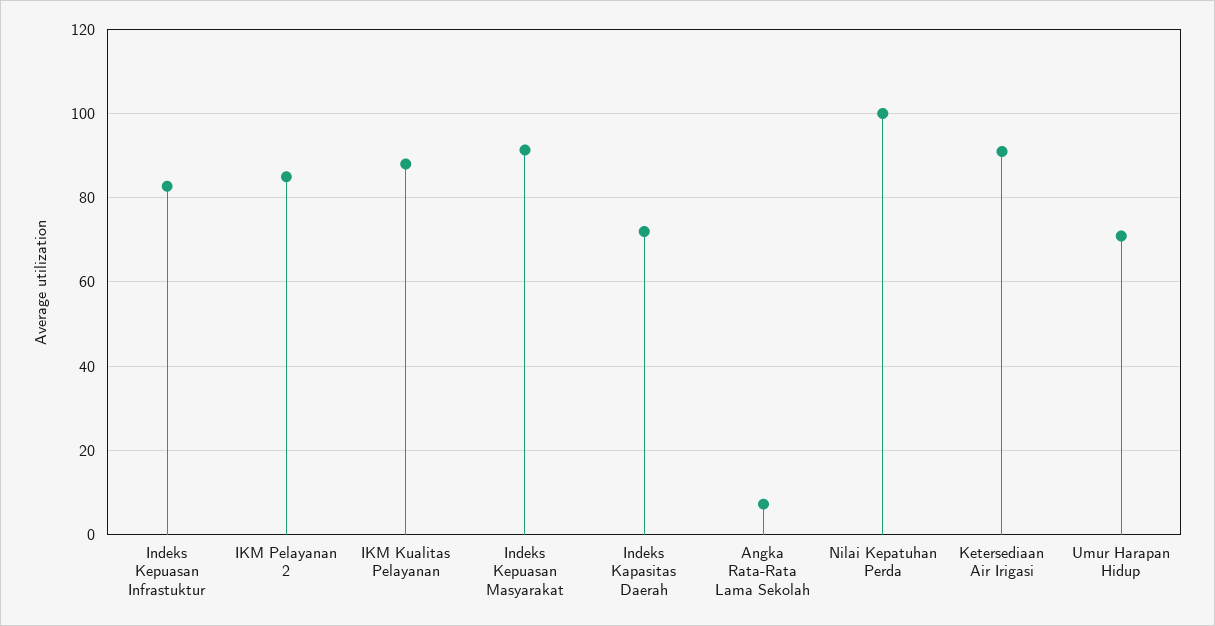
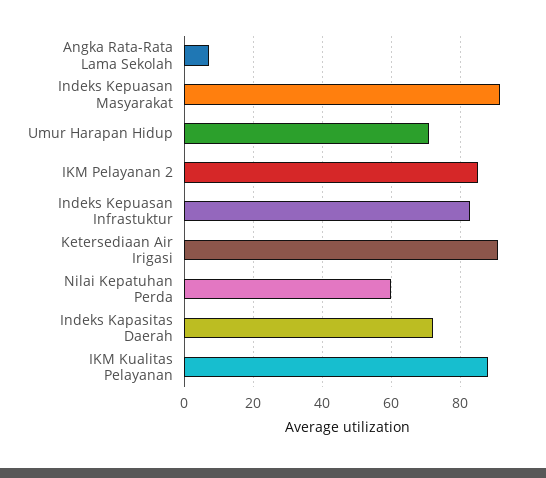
  {
    "Indeks Kepuasan Infrastuktur": 82,
    "IKM Pelayanan 2": 86,
    "IKM Kualitas Pelayanan": 88,
    "Indeks Kepuasan Masyarakat": 92,
    "Indeks Kapasitas Daerah": 72,
    "Angka Rata-Rata Lama Sekolah": 8,
-   "Nilai Kepatuhan Perda": 100,
+   "Nilai Kepatuhan Perda": 60,
    "Ketersediaan Air Irigasi": 92,
    "Umur Harapan Hidup": 70
  }

